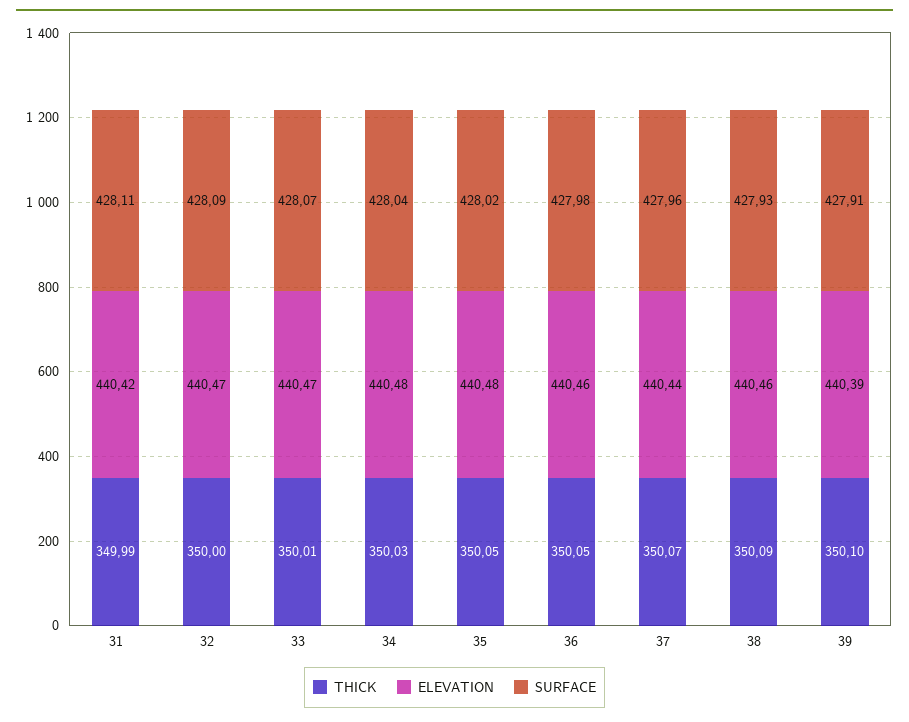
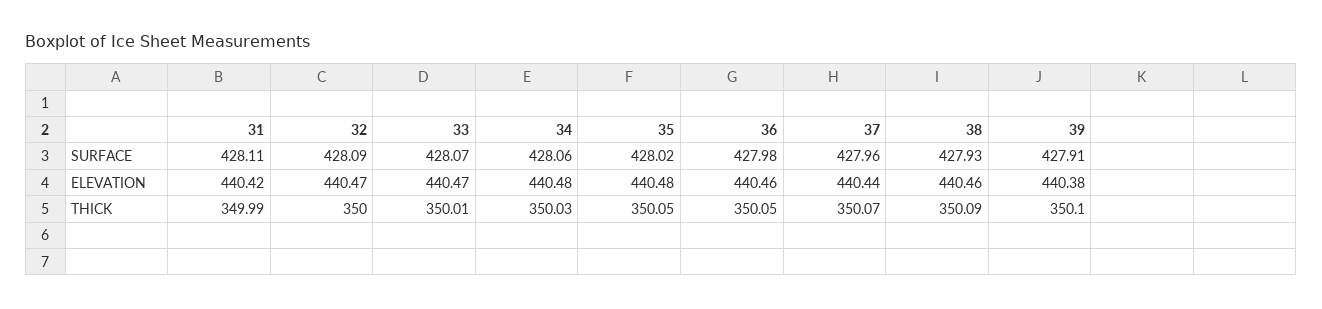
  {
    "THICK": {
      "31": 349.99,
      "32": 350,
      "33": 350.01,
      "34": 350.03,
      "35": 350.05,
      "36": 350.05,
      "37": 350.07,
      "38": 350.09,
      "39": 350.1
    },
    "ELEVATION": {
      "31": 440.42,
      "32": 440.47,
      "33": 440.47,
      "34": 440.48,
      "35": 440.48,
      "36": 440.46,
      "37": 440.44,
      "38": 440.46,
-     "39": 440.39
+     "39": 440.38
    },
    "SURFACE": {
      "31": 428.11,
      "32": 428.09,
      "33": 428.07,
-     "34": 428.04,
+     "34": 428.06,
      "35": 428.02,
      "36": 427.98,
      "37": 427.96,
      "38": 427.93,
      "39": 427.91
    }
  }

